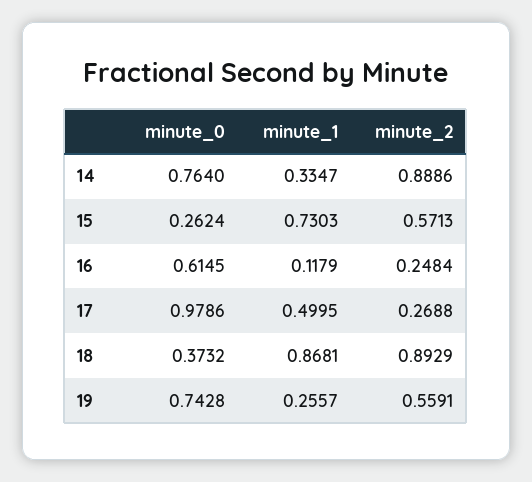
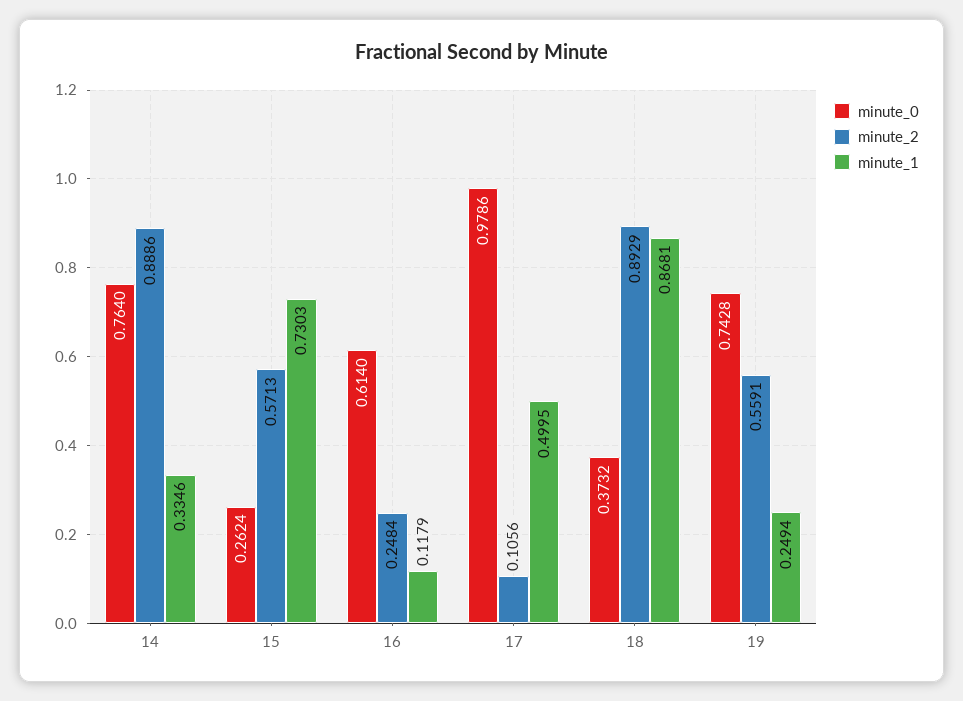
  {
    "minute_0": {
      "14": 0.764,
      "15": 0.2624,
-     "16": 0.6145,
+     "16": 0.614,
      "17": 0.9786,
      "18": 0.3732,
      "19": 0.7428
    },
    "minute_1": {
-     "14": 0.3347,
+     "14": 0.3346,
      "15": 0.7303,
      "16": 0.1179,
      "17": 0.4995,
      "18": 0.8681,
-     "19": 0.2557
+     "19": 0.2494
    },
    "minute_2": {
      "14": 0.8886,
      "15": 0.5713,
      "16": 0.2484,
-     "17": 0.2688,
+     "17": 0.1056,
      "18": 0.8929,
      "19": 0.5591
    }
  }

